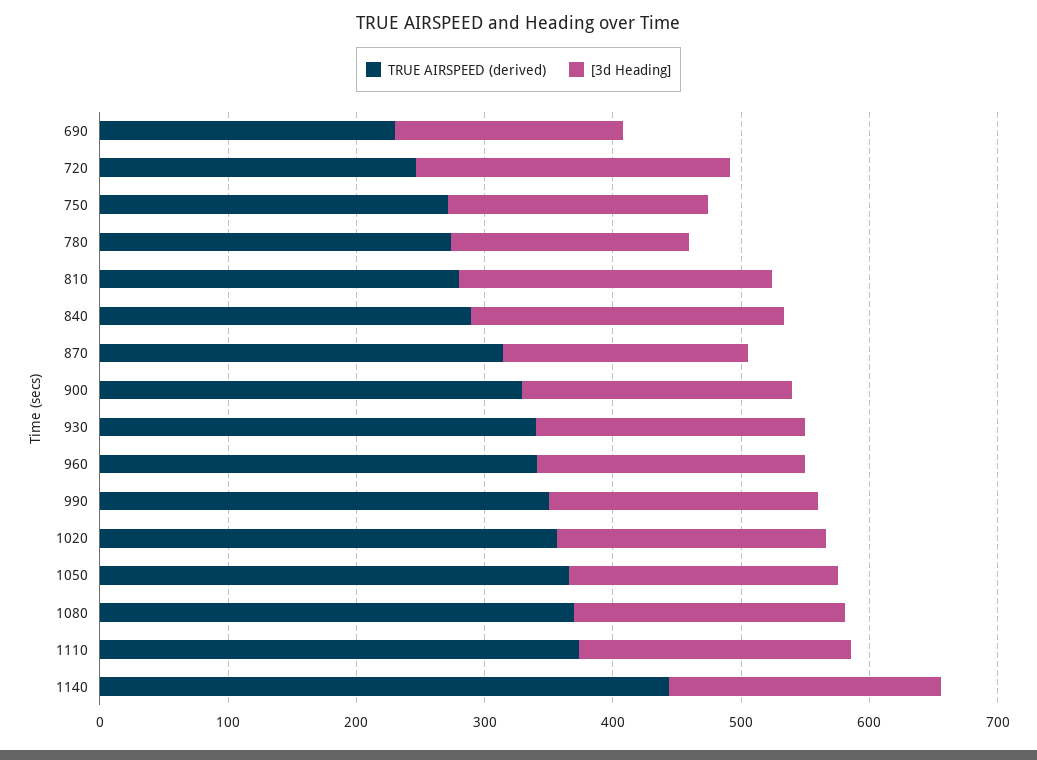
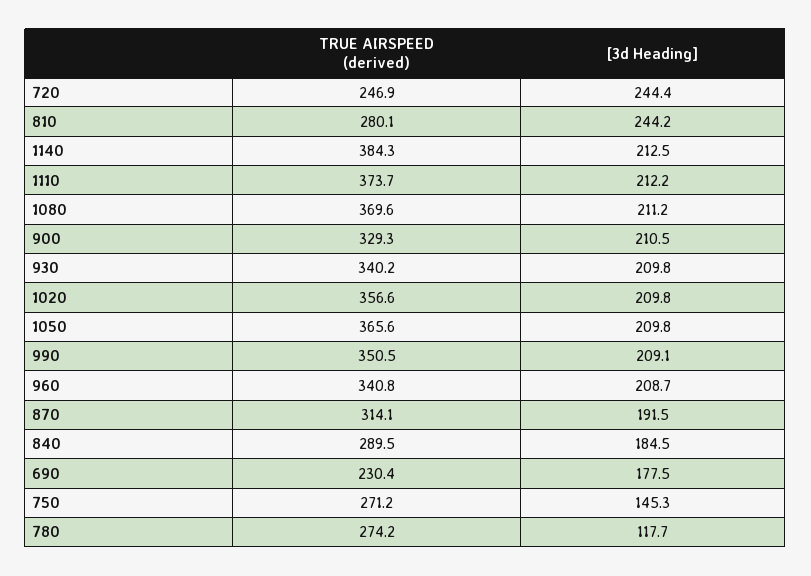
  {
    "TRUE AIRSPEED (derived)": {
      "690": 230.4,
      "720": 246.9,
      "750": 271.2,
      "780": 274.2,
      "810": 280.1,
      "840": 289.5,
      "870": 314.1,
      "900": 329.3,
      "930": 340.2,
      "960": 340.8,
      "990": 350.5,
      "1020": 356.6,
      "1050": 365.6,
      "1080": 369.6,
      "1110": 373.7,
-     "1140": 440
+     "1140": 384.3
    },
    "[3d Heading]": {
      "690": 177.5,
      "720": 244.4,
-     "750": 200,
+     "750": 145.3,
-     "780": 180,
+     "780": 117.7,
      "810": 244.2,
-     "840": 240,
+     "840": 184.5,
      "870": 191.5,
      "900": 210.5,
      "930": 209.8,
      "960": 208.7,
      "990": 209.1,
      "1020": 209.8,
      "1050": 209.8,
      "1080": 211.2,
      "1110": 212.2,
      "1140": 212.5
    }
  }

